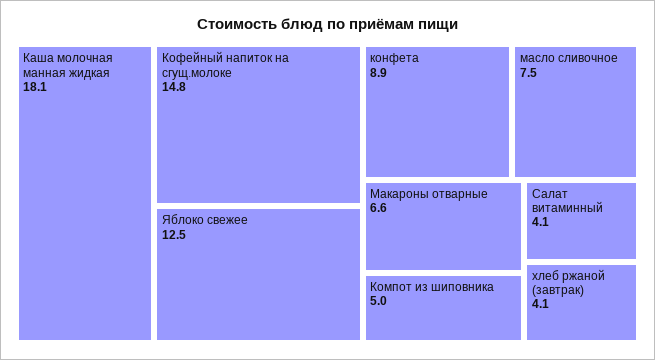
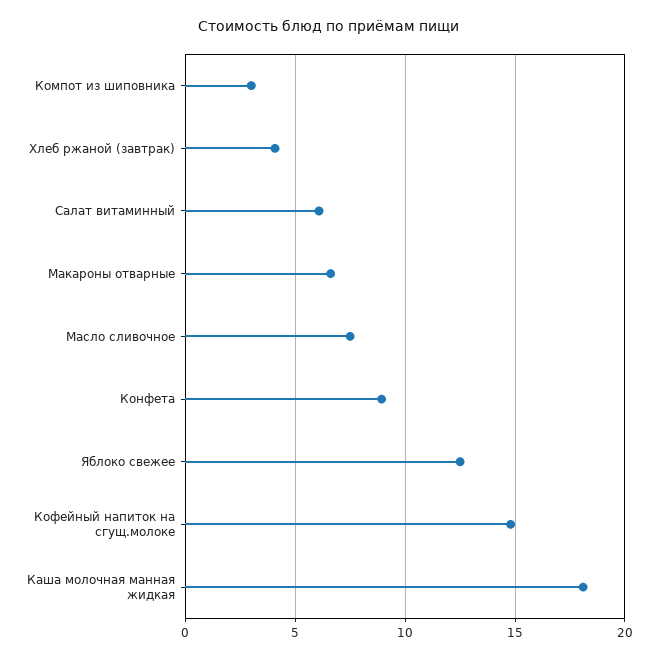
  {
    "Каша молочная манная жидкая": 18.1,
    "Кофейный напиток на сгущ.молоке": 14.8,
    "Яблоко свежее": 12.5,
    "конфета": 8.9,
    "масло сливочное": 7.5,
    "Макароны отварные": 6.6,
-   "Компот из шиповника": 5,
+   "Компот из шиповника": 3,
-   "Салат витаминный": 4.1,
+   "Салат витаминный": 6,
    "хлеб ржаной (завтрак)": 4.1
  }

